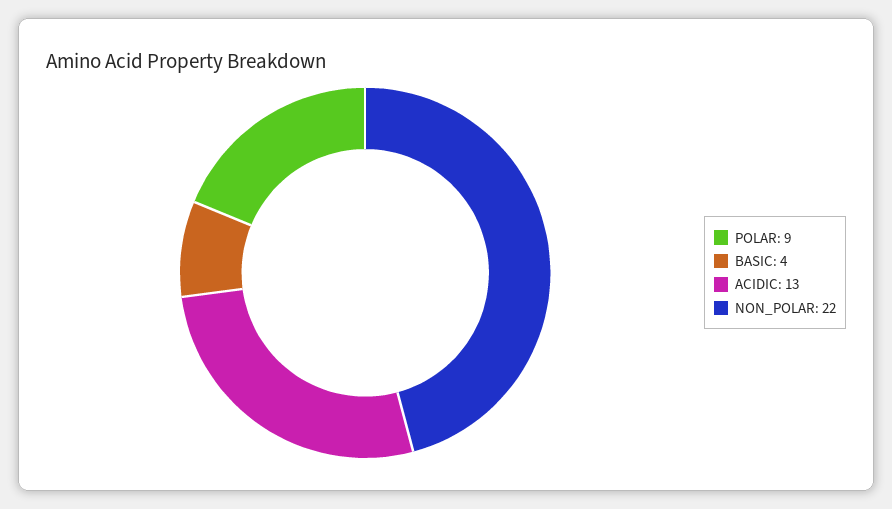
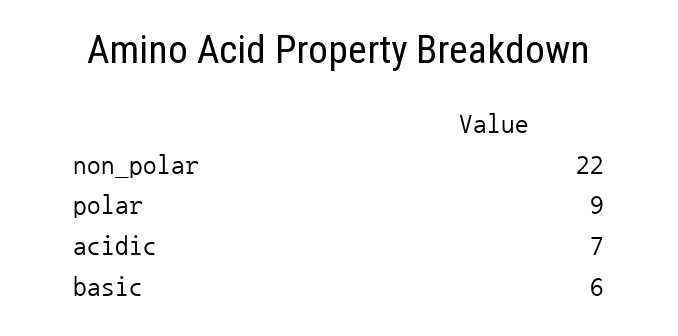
  {
    "POLAR": 9,
-   "BASIC": 4,
+   "BASIC": 6,
-   "ACIDIC": 13,
+   "ACIDIC": 7,
    "NON_POLAR": 22
  }

